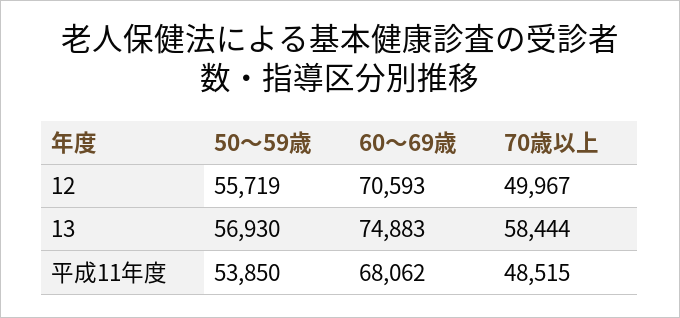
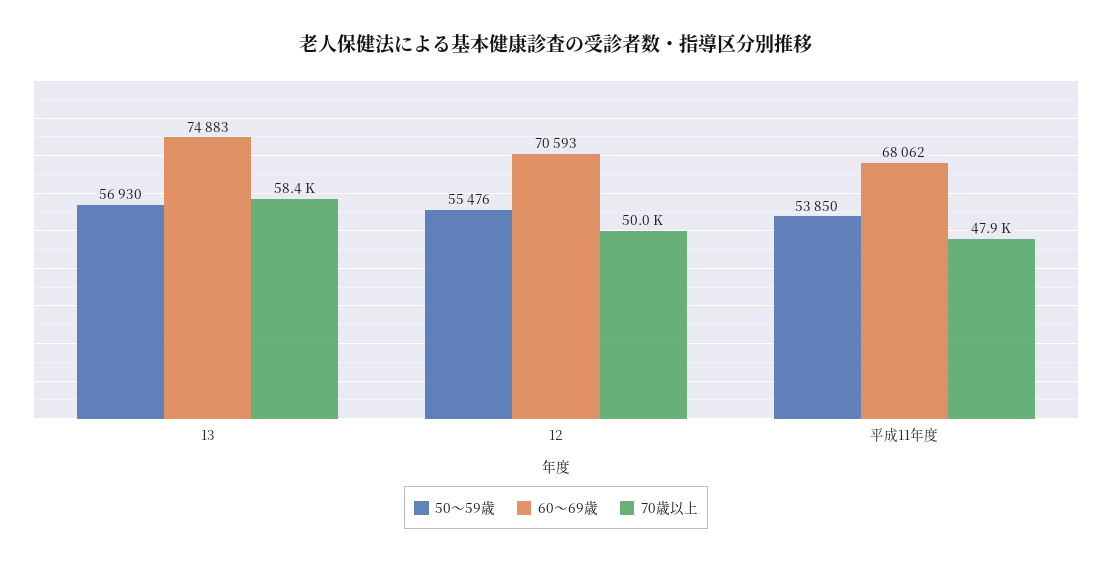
  {
    "50～59歳": {
-     "12": 55719,
+     "12": 55476,
      "13": 56930,
      "平成11年度": 53850
    },
    "60～69歳": {
      "12": 70593,
      "13": 74883,
      "平成11年度": 68062
    },
    "70歳以上": {
      "12": 49967,
      "13": 58444,
-     "平成11年度": 48515
+     "平成11年度": 47900
    }
  }

